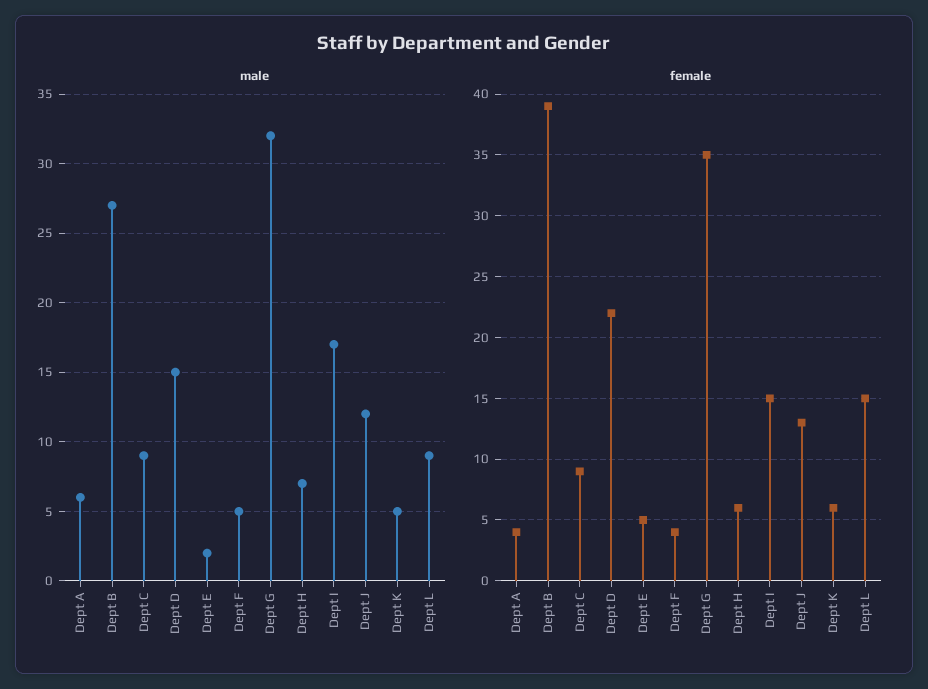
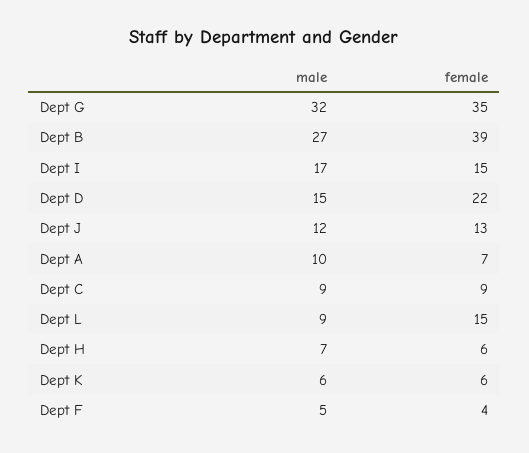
  {
    "male": {
-     "Dept A": 6,
+     "Dept A": 10,
      "Dept B": 27,
      "Dept C": 9,
      "Dept D": 15,
-     "Dept E": 2,
      "Dept F": 5,
      "Dept G": 32,
      "Dept H": 7,
      "Dept I": 17,
      "Dept J": 12,
-     "Dept K": 5,
+     "Dept K": 6,
      "Dept L": 9
    },
    "female": {
-     "Dept A": 4,
+     "Dept A": 7,
      "Dept B": 39,
      "Dept C": 9,
      "Dept D": 22,
-     "Dept E": 5,
      "Dept F": 4,
      "Dept G": 35,
      "Dept H": 6,
      "Dept I": 15,
      "Dept J": 13,
      "Dept K": 6,
      "Dept L": 15
    }
  }

